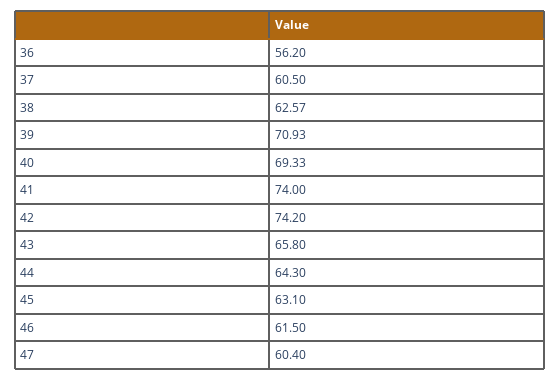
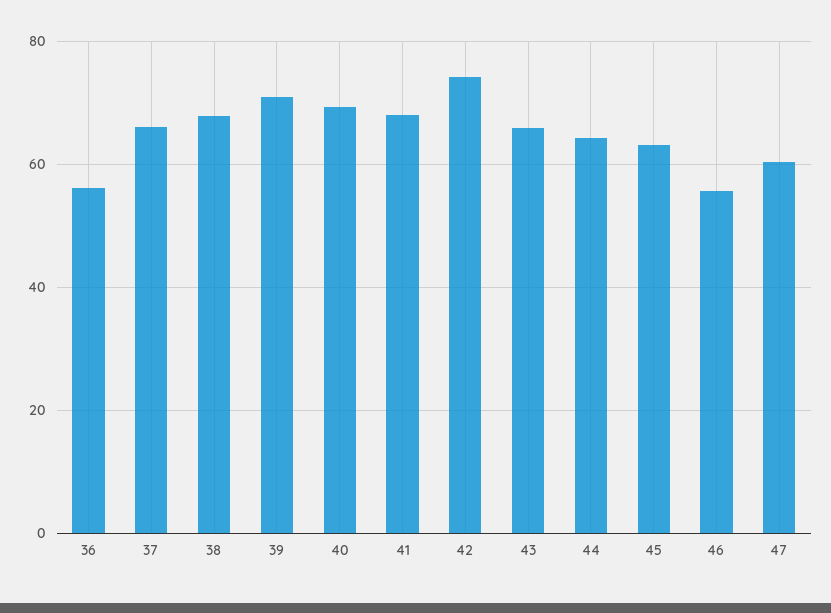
  {
    "36": 56.2,
-   "37": 60.5,
+   "37": 66,
-   "38": 62.57,
+   "38": 68,
    "39": 70.93,
    "40": 69.33,
-   "41": 74,
+   "41": 68,
    "42": 74.2,
    "43": 65.8,
    "44": 64.3,
    "45": 63.1,
-   "46": 61.5,
+   "46": 56,
    "47": 60.4
  }

